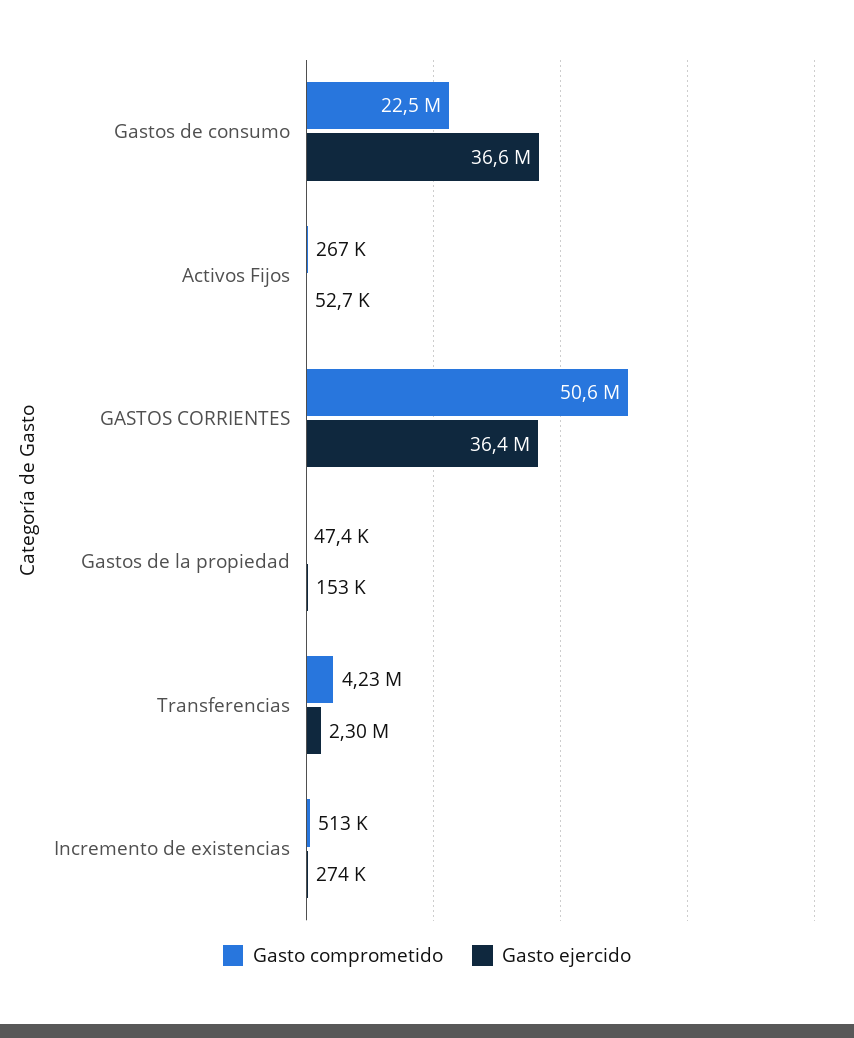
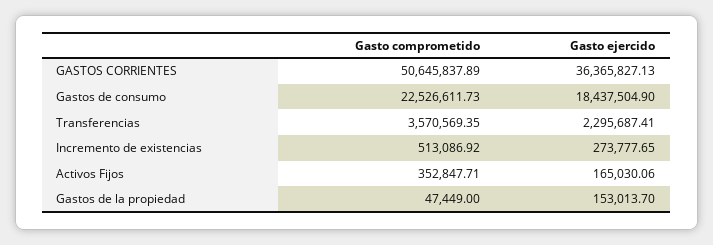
  {
    "Gasto comprometido": {
      "Gastos de consumo": 22526611.73,
-     "Activos Fijos": 267000,
+     "Activos Fijos": 352847.71,
      "GASTOS CORRIENTES": 50645837.89,
      "Gastos de la propiedad": 47449,
-     "Transferencias": 4230000,
+     "Transferencias": 3570569.35,
      "Incremento de existencias": 513086.92
    },
    "Gasto ejercido": {
-     "Gastos de consumo": 36600000,
+     "Gastos de consumo": 18437504.9,
-     "Activos Fijos": 52700,
+     "Activos Fijos": 165030.06,
      "GASTOS CORRIENTES": 36365827.13,
      "Gastos de la propiedad": 153013.7,
      "Transferencias": 2295687.41,
      "Incremento de existencias": 273777.65
    }
  }

